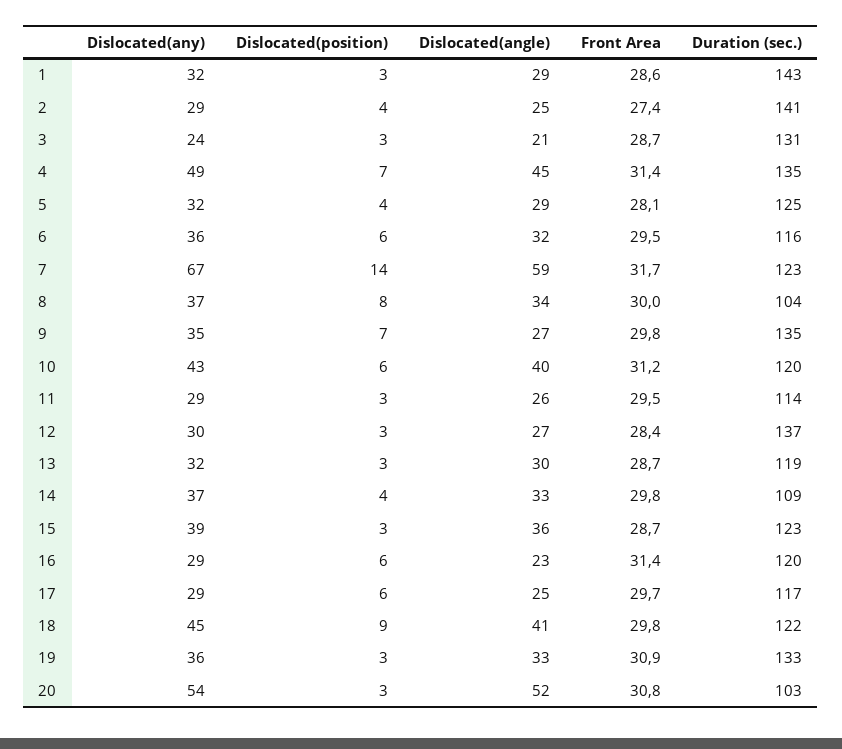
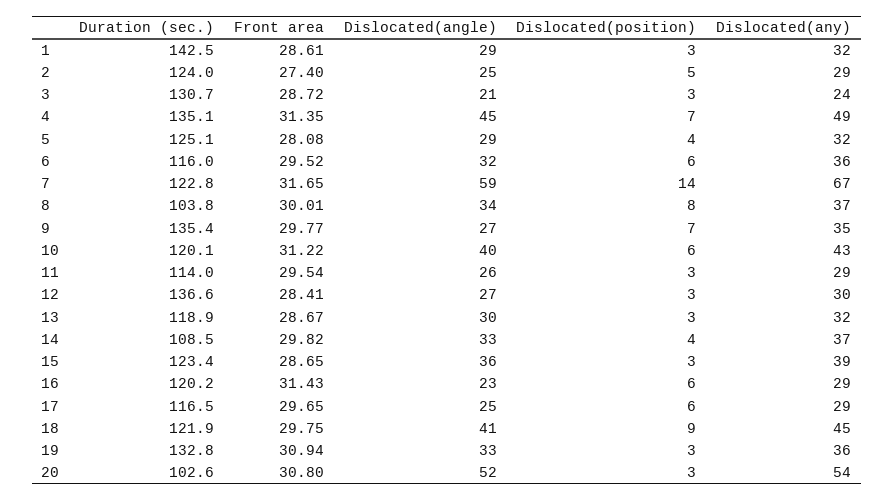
  {
    "Dislocated(any)": {
      "1": 32,
      "2": 29,
      "3": 24,
      "4": 49,
      "5": 32,
      "6": 36,
      "7": 67,
      "8": 37,
      "9": 35,
      "10": 43,
      "11": 29,
      "12": 30,
      "13": 32,
      "14": 37,
      "15": 39,
      "16": 29,
      "17": 29,
      "18": 45,
      "19": 36,
      "20": 54
    },
    "Dislocated(position)": {
      "1": 3,
-     "2": 4,
+     "2": 5,
      "3": 3,
      "4": 7,
      "5": 4,
      "6": 6,
      "7": 14,
      "8": 8,
      "9": 7,
      "10": 6,
      "11": 3,
      "12": 3,
      "13": 3,
      "14": 4,
      "15": 3,
      "16": 6,
      "17": 6,
      "18": 9,
      "19": 3,
      "20": 3
    },
    "Dislocated(angle)": {
      "1": 29,
      "2": 25,
      "3": 21,
      "4": 45,
      "5": 29,
      "6": 32,
      "7": 59,
      "8": 34,
      "9": 27,
      "10": 40,
      "11": 26,
      "12": 27,
      "13": 30,
      "14": 33,
      "15": 36,
      "16": 23,
      "17": 25,
      "18": 41,
      "19": 33,
      "20": 52
    },
    "Front Area": {
      "1": 28.61,
      "2": 27.4,
      "3": 28.72,
      "4": 31.35,
      "5": 28.08,
      "6": 29.52,
      "7": 31.65,
      "8": 30.01,
      "9": 29.77,
      "10": 31.22,
      "11": 29.54,
      "12": 28.41,
      "13": 28.67,
      "14": 29.82,
      "15": 28.65,
      "16": 31.43,
      "17": 29.65,
      "18": 29.75,
      "19": 30.94,
      "20": 30.8
    },
    "Duration (sec.)": {
      "1": 142.5,
-     "2": 141,
+     "2": 124,
      "3": 130.7,
      "4": 135.1,
      "5": 125.1,
      "6": 116,
      "7": 122.8,
      "8": 103.8,
      "9": 135.4,
      "10": 120.1,
      "11": 114,
      "12": 136.6,
      "13": 118.9,
      "14": 108.5,
      "15": 123.4,
      "16": 120.2,
      "17": 116.5,
      "18": 121.9,
      "19": 132.8,
      "20": 102.6
    }
  }

